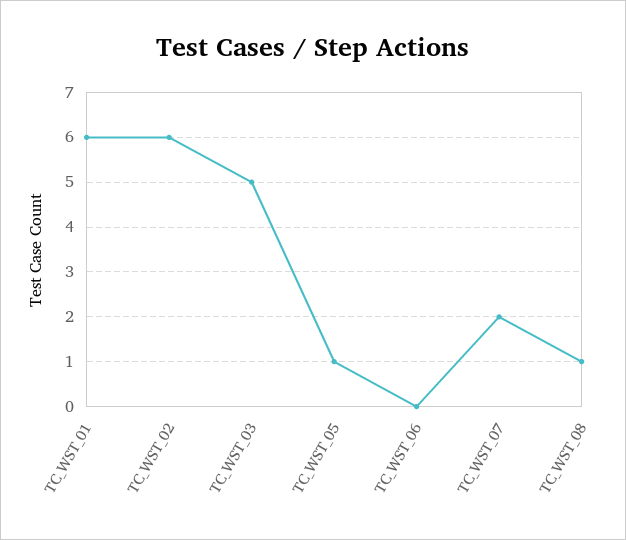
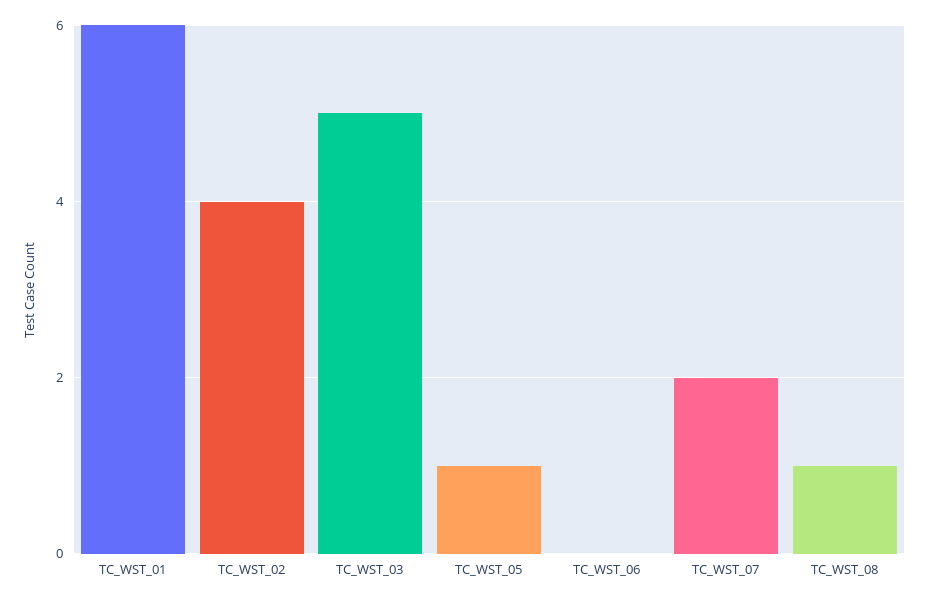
  {
    "TC_WST_01": 6,
-   "TC_WST_02": 6,
+   "TC_WST_02": 4,
    "TC_WST_03": 5,
    "TC_WST_05": 1,
    "TC_WST_06": 0,
    "TC_WST_07": 2,
    "TC_WST_08": 1
  }

